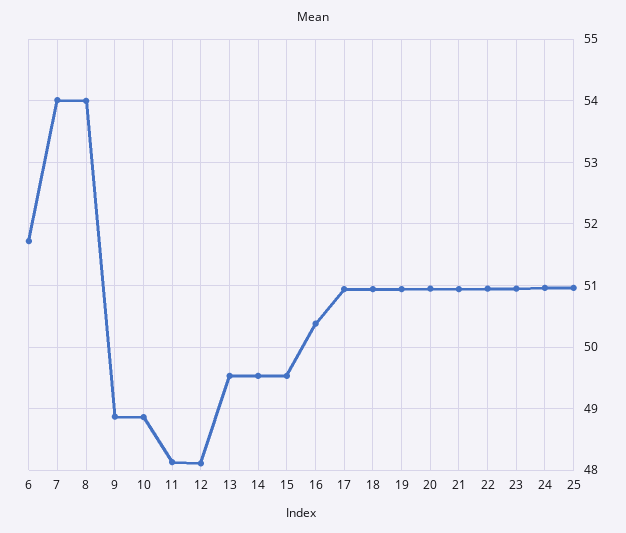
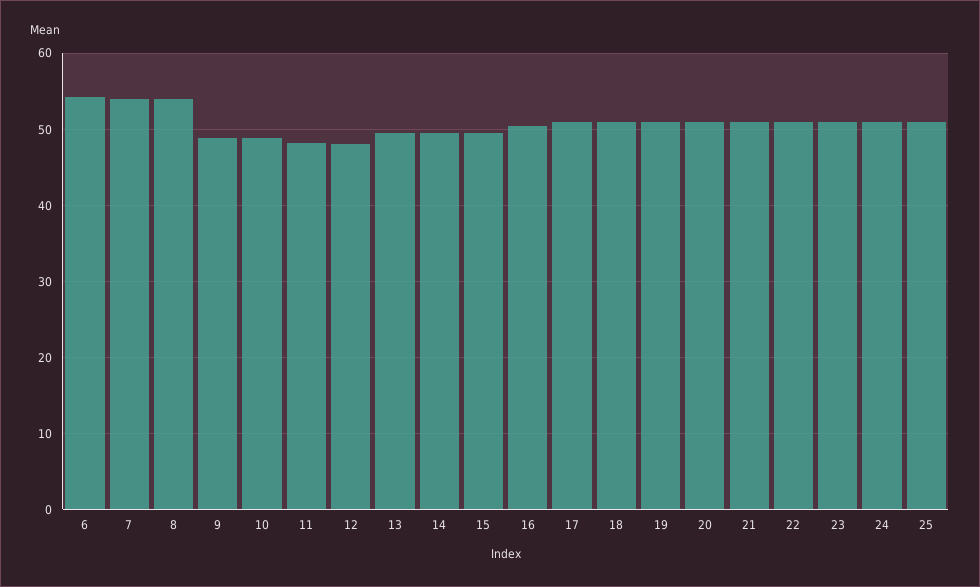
  {
-   "6": 51.7,
+   "6": 54,
    "7": 54,
    "8": 54,
    "9": 48.9,
    "10": 48.9,
    "11": 48.1,
    "12": 48.1,
    "13": 49.5,
    "14": 49.5,
    "15": 49.5,
    "16": 50.4,
    "17": 50.9,
    "18": 50.9,
    "19": 50.9,
    "20": 51,
    "21": 50.9,
    "22": 51,
    "23": 51,
    "24": 51,
    "25": 51
  }

